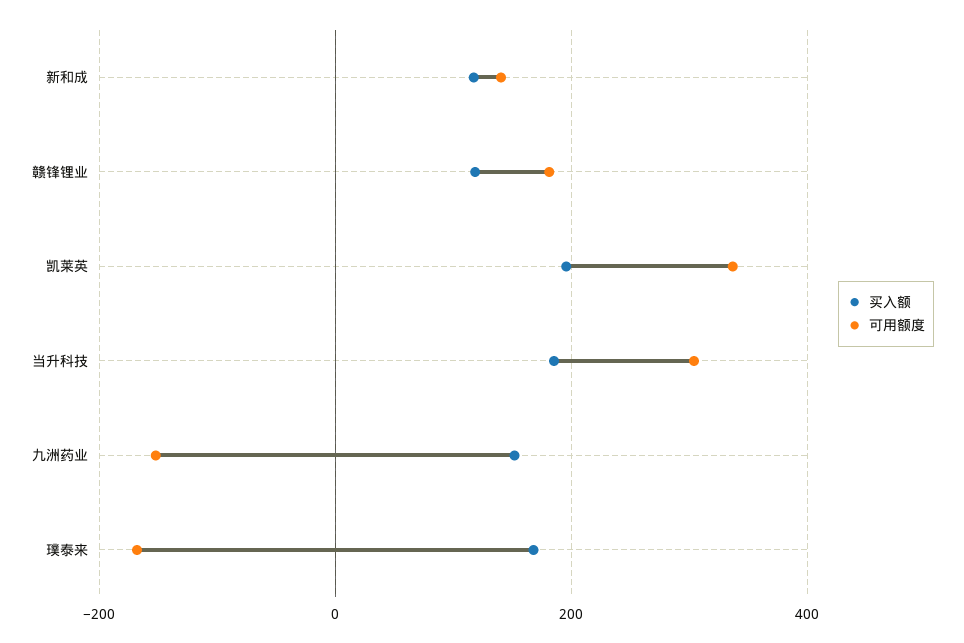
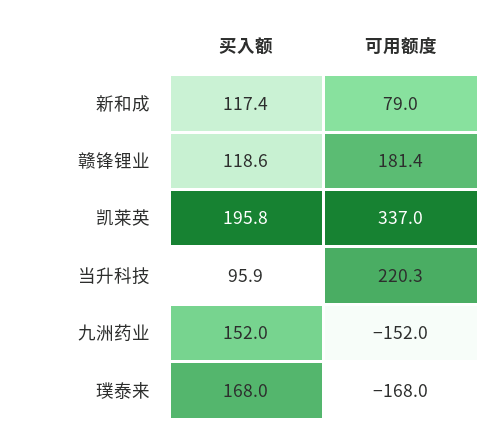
  {
    "买入额": {
      "新和成": 117.4,
      "赣锋锂业": 118.6,
      "凯莱英": 195.8,
-     "当升科技": 180,
+     "当升科技": 95.9,
      "九洲药业": 152,
      "璞泰来": 168
    },
    "可用额度": {
-     "新和成": 140,
+     "新和成": 79,
      "赣锋锂业": 181.4,
      "凯莱英": 337,
-     "当升科技": 300,
+     "当升科技": 220.3,
      "九洲药业": -152,
      "璞泰来": -168
    }
  }

